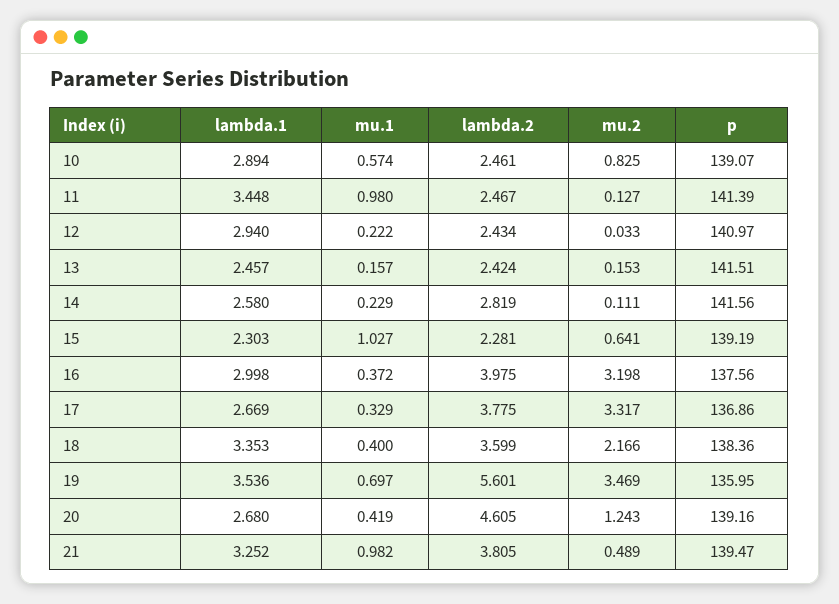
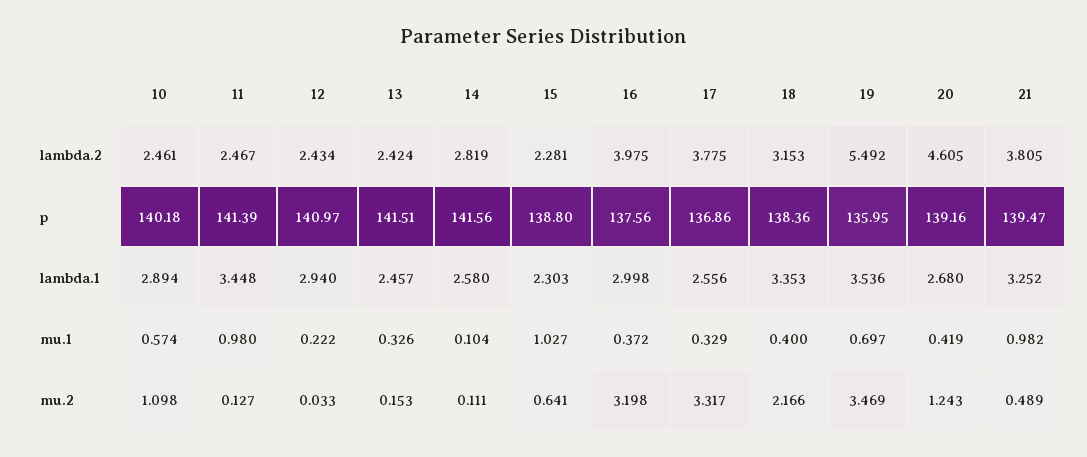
  {
    "lambda.1": {
      "10": 2.894,
      "11": 3.448,
      "12": 2.94,
      "13": 2.457,
      "14": 2.58,
      "15": 2.303,
      "16": 2.998,
-     "17": 2.669,
+     "17": 2.556,
      "18": 3.353,
      "19": 3.536,
      "20": 2.68,
      "21": 3.252
    },
    "mu.1": {
      "10": 0.574,
      "11": 0.98,
      "12": 0.222,
-     "13": 0.157,
+     "13": 0.326,
-     "14": 0.229,
+     "14": 0.104,
      "15": 1.027,
      "16": 0.372,
      "17": 0.329,
      "18": 0.4,
      "19": 0.697,
      "20": 0.419,
      "21": 0.982
    },
    "lambda.2": {
      "10": 2.461,
      "11": 2.467,
      "12": 2.434,
      "13": 2.424,
      "14": 2.819,
      "15": 2.281,
      "16": 3.975,
      "17": 3.775,
-     "18": 3.599,
+     "18": 3.153,
-     "19": 5.601,
+     "19": 5.492,
      "20": 4.605,
      "21": 3.805
    },
    "mu.2": {
-     "10": 0.825,
+     "10": 1.098,
      "11": 0.127,
      "12": 0.033,
      "13": 0.153,
      "14": 0.111,
      "15": 0.641,
      "16": 3.198,
      "17": 3.317,
      "18": 2.166,
      "19": 3.469,
      "20": 1.243,
      "21": 0.489
    },
    "p": {
-     "10": 139.07,
+     "10": 140.18,
      "11": 141.39,
      "12": 140.97,
      "13": 141.51,
      "14": 141.56,
-     "15": 139.19,
+     "15": 138.8,
      "16": 137.56,
      "17": 136.86,
      "18": 138.36,
      "19": 135.95,
      "20": 139.16,
      "21": 139.47
    }
  }

